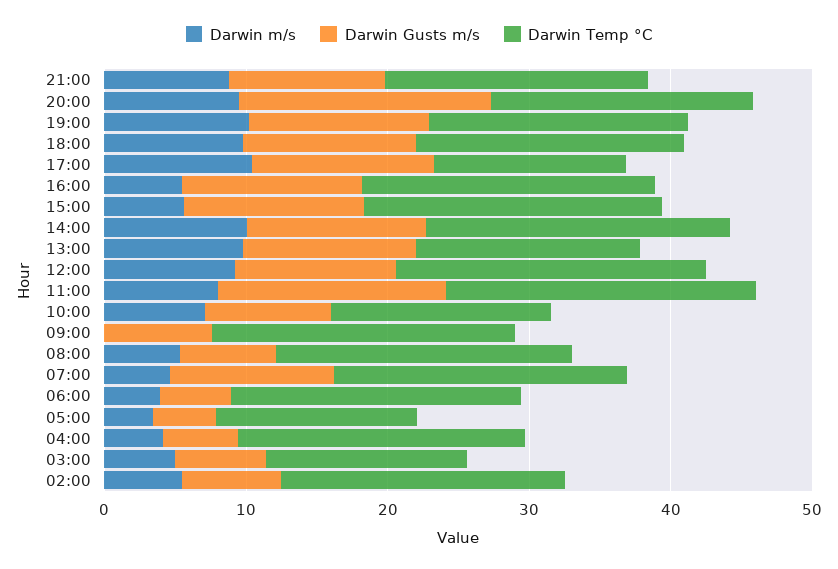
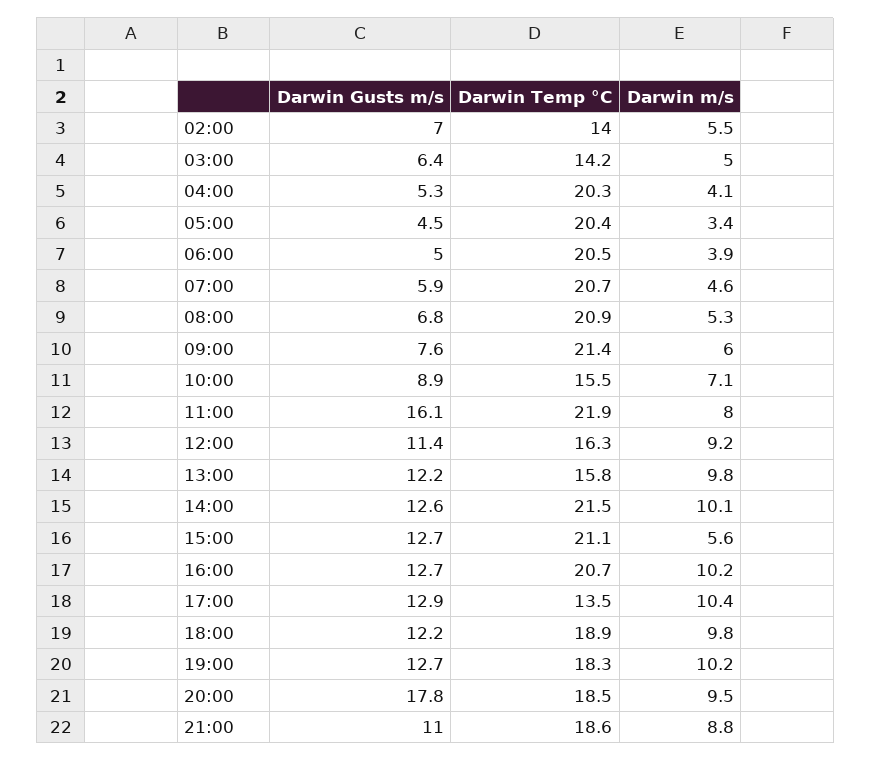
  {
    "Darwin m/s": {
      "21:00": 8.8,
      "20:00": 9.5,
      "19:00": 10.2,
      "18:00": 9.8,
      "17:00": 10.4,
-     "16:00": 6,
+     "16:00": 10.2,
      "15:00": 5.6,
      "14:00": 10.1,
      "13:00": 9.8,
      "12:00": 9.2,
      "11:00": 8,
      "10:00": 7.1,
-     "09:00": 0,
+     "09:00": 6,
      "08:00": 5.3,
      "07:00": 4.6,
      "06:00": 3.9,
      "05:00": 3.4,
      "04:00": 4.1,
      "03:00": 5,
      "02:00": 5.5
    },
    "Darwin Gusts m/s": {
      "21:00": 11,
      "20:00": 17.8,
      "19:00": 12.7,
      "18:00": 12.2,
      "17:00": 12.9,
      "16:00": 12.7,
      "15:00": 12.7,
      "14:00": 12.6,
      "13:00": 12.2,
      "12:00": 11.4,
      "11:00": 16.1,
      "10:00": 8.9,
      "09:00": 7.6,
      "08:00": 6.8,
-     "07:00": 12,
+     "07:00": 5.9,
      "06:00": 5,
      "05:00": 4.5,
      "04:00": 5.3,
      "03:00": 6.4,
      "02:00": 7
    },
    "Darwin Temp °C": {
      "21:00": 18.6,
      "20:00": 18.5,
      "19:00": 18.3,
      "18:00": 18.9,
      "17:00": 13.5,
      "16:00": 20.7,
      "15:00": 21.1,
      "14:00": 21.5,
      "13:00": 15.8,
-     "12:00": 22,
+     "12:00": 16.3,
      "11:00": 21.9,
      "10:00": 15.5,
      "09:00": 21.4,
      "08:00": 20.9,
      "07:00": 20.7,
      "06:00": 20.5,
-     "05:00": 14,
+     "05:00": 20.4,
      "04:00": 20.3,
      "03:00": 14.2,
-     "02:00": 20
+     "02:00": 14
    }
  }

